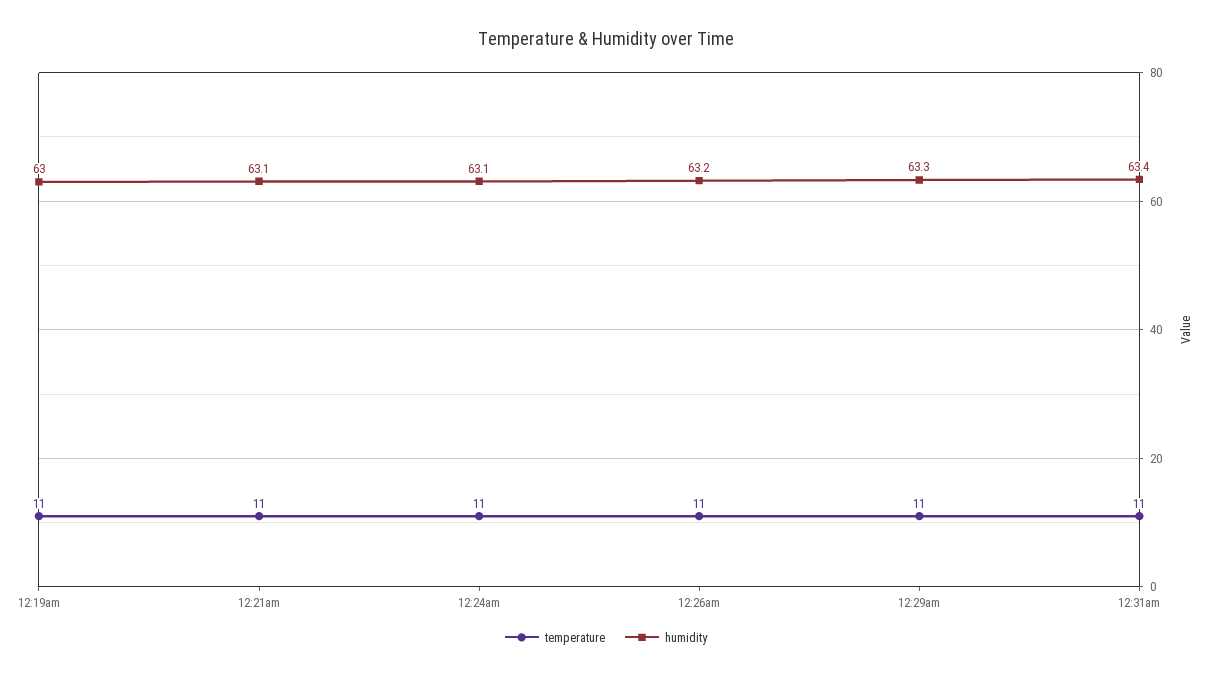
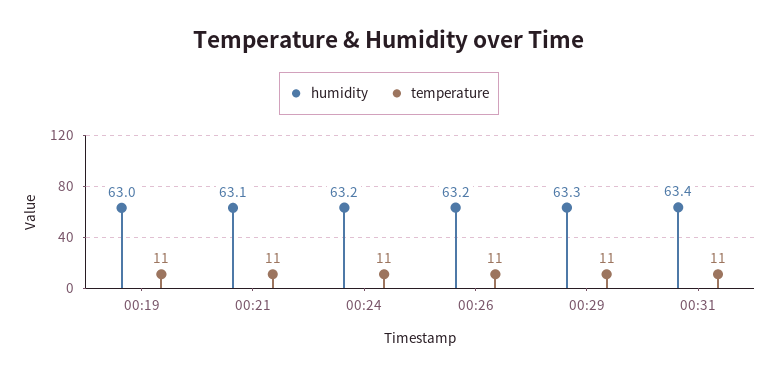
  {
    "temperature": {
      "12:19am": 11,
      "12:21am": 11,
      "12:24am": 11,
      "12:26am": 11,
      "12:29am": 11,
      "12:31am": 11
    },
    "humidity": {
      "12:19am": 63,
      "12:21am": 63.1,
-     "12:24am": 63.1,
+     "12:24am": 63.2,
      "12:26am": 63.2,
      "12:29am": 63.3,
      "12:31am": 63.4
    }
  }

